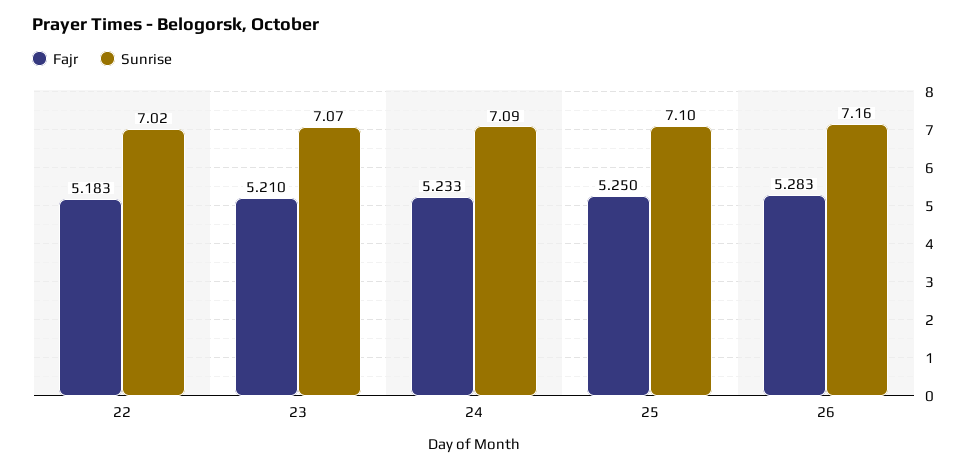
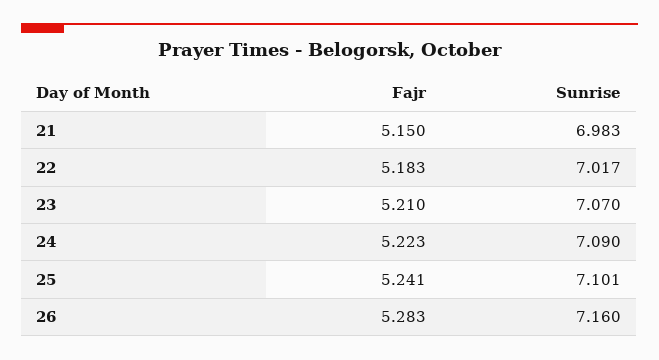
  {
    "Fajr": {
      "22": 5.183,
      "23": 5.21,
-     "24": 5.233,
+     "24": 5.223,
-     "25": 5.25,
+     "25": 5.241,
-     "26": 5.283
+     "26": 5.283,
+     "21": 5.15
    },
    "Sunrise": {
-     "22": 7.02,
+     "22": 7.017,
      "23": 7.07,
      "24": 7.09,
-     "25": 7.1,
+     "25": 7.101,
-     "26": 7.16
+     "26": 7.16,
+     "21": 6.983
    }
  }

